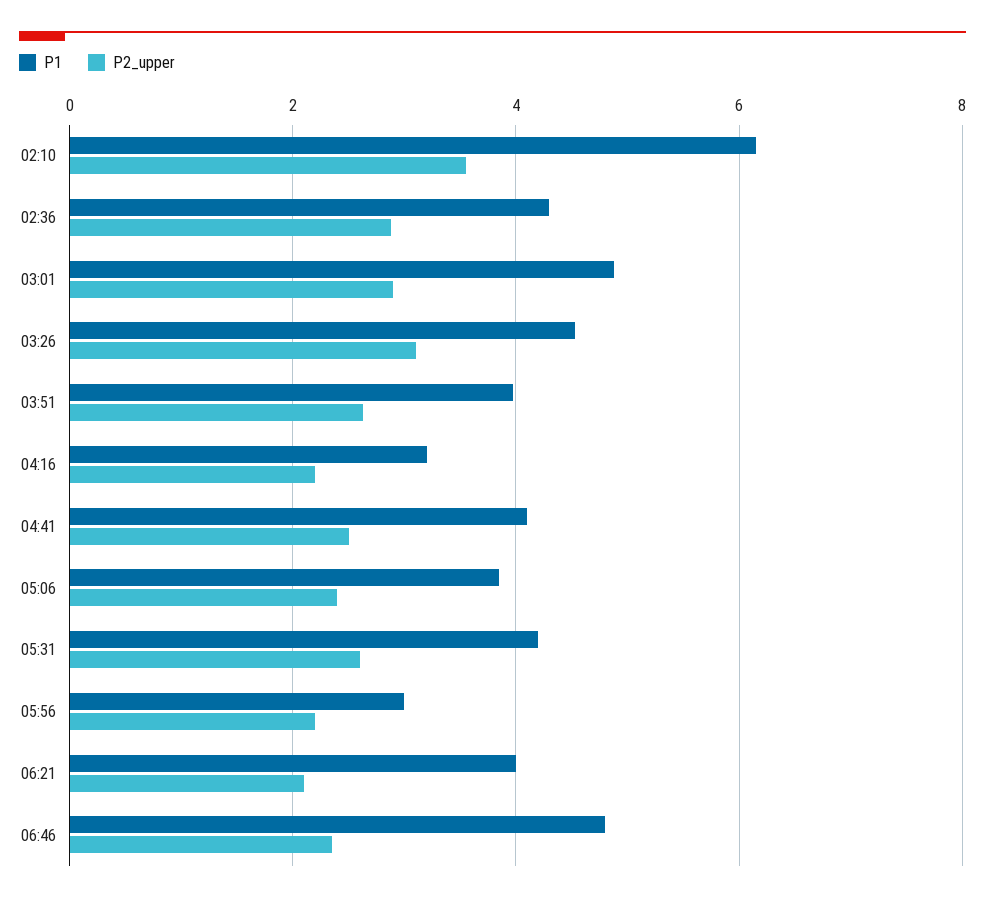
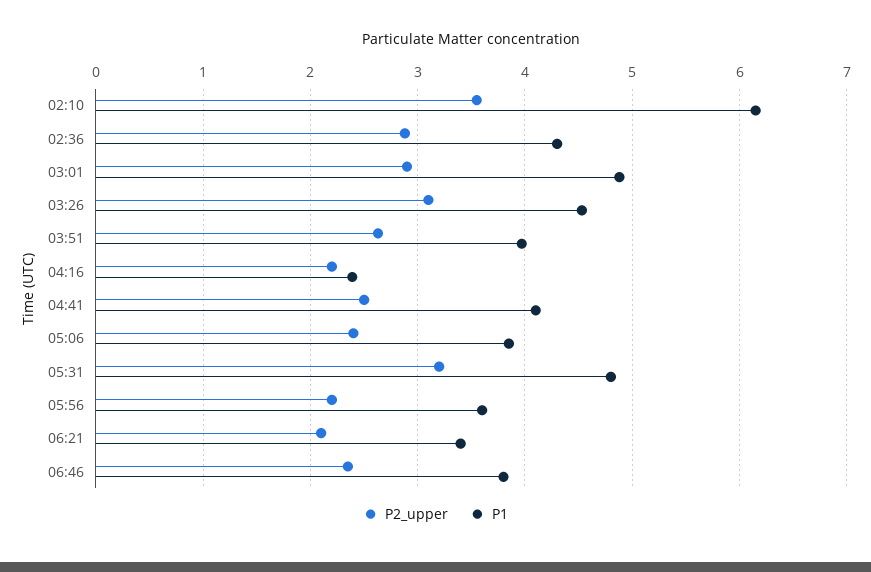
  {
    "P1": {
      "02:10": 6.2,
      "02:36": 4.3,
      "03:01": 4.9,
      "03:26": 4.5,
      "03:51": 4,
-     "04:16": 3.2,
+     "04:16": 2.4,
      "04:41": 4.1,
      "05:06": 3.9,
-     "05:31": 4.2,
+     "05:31": 4.8,
-     "05:56": 3,
+     "05:56": 3.6,
-     "06:21": 4,
+     "06:21": 3.4,
-     "06:46": 4.8
+     "06:46": 3.8
    },
    "P2_upper": {
      "02:10": 3.6,
      "02:36": 2.9,
      "03:01": 2.9,
      "03:26": 3.1,
      "03:51": 2.6,
      "04:16": 2.2,
      "04:41": 2.5,
      "05:06": 2.4,
-     "05:31": 2.6,
+     "05:31": 3.2,
      "05:56": 2.2,
      "06:21": 2.1,
      "06:46": 2.4
    }
  }

